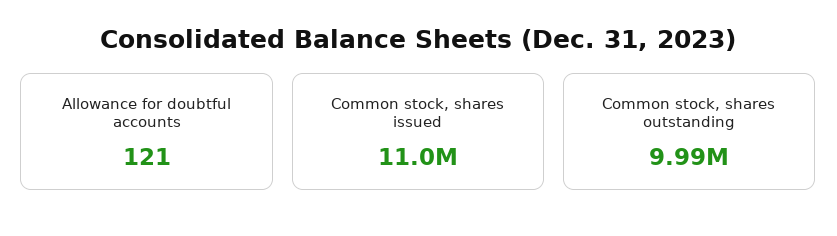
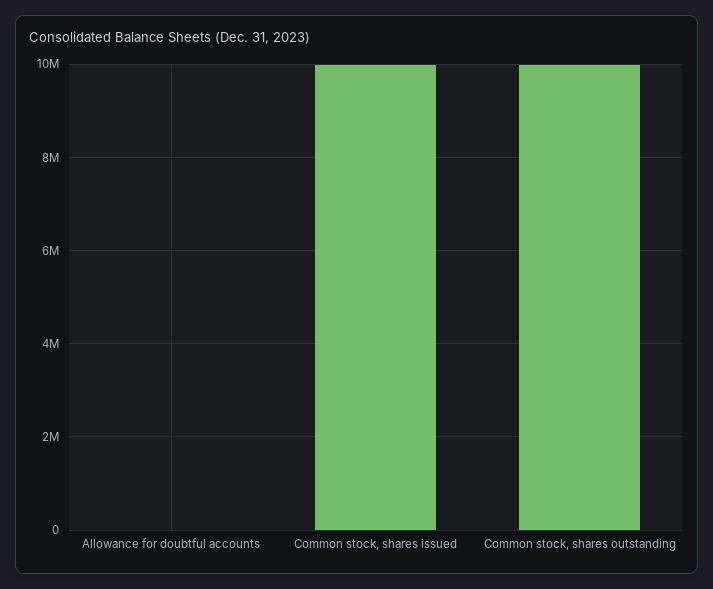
  {
    "Allowance for doubtful accounts": 121,
-   "Common stock, shares issued": 11000000,
+   "Common stock, shares issued": 10000000,
    "Common stock, shares outstanding": 9990000
  }

